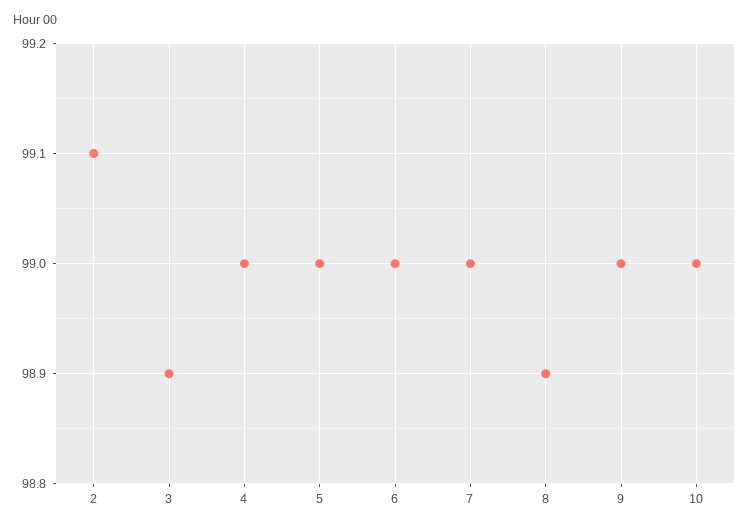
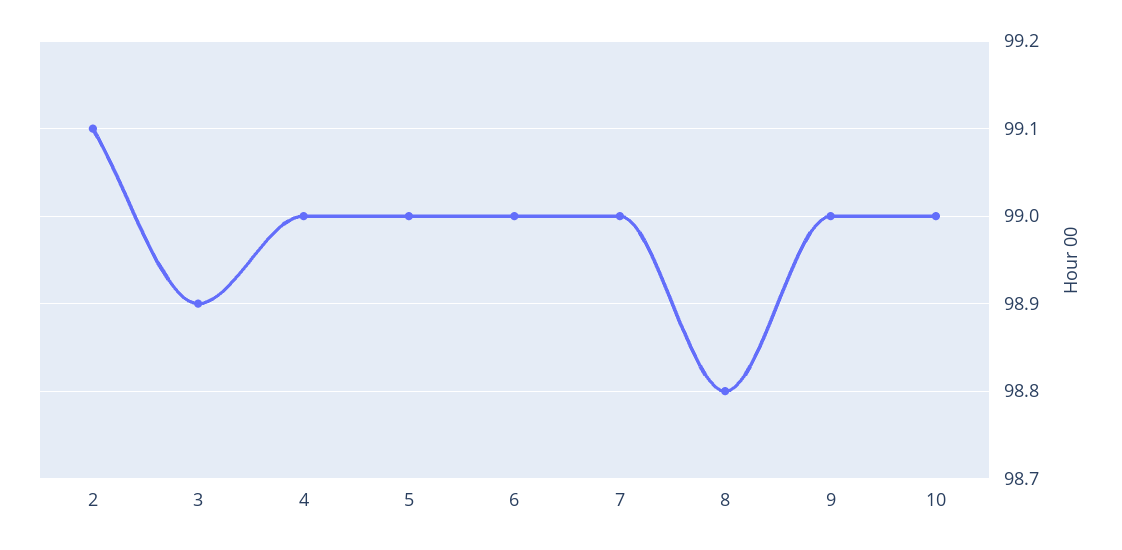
  {
    "2": 99.1,
    "3": 98.9,
    "4": 99,
    "5": 99,
    "6": 99,
    "7": 99,
-   "8": 98.9,
+   "8": 98.8,
    "9": 99,
    "10": 99
  }

